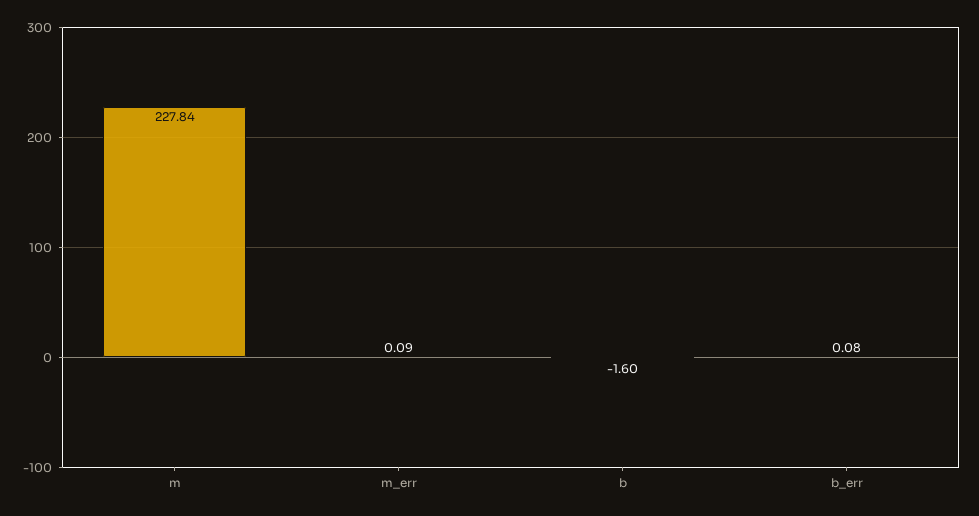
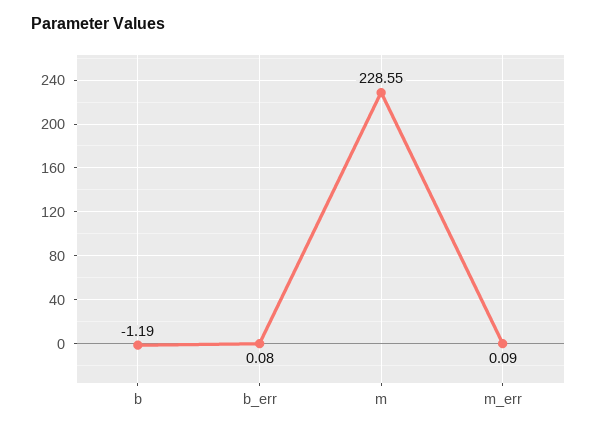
  {
-   "m": 227.84,
+   "m": 228.55,
    "m_err": 0.09,
-   "b": -1.6,
+   "b": -1.19,
    "b_err": 0.08
  }

